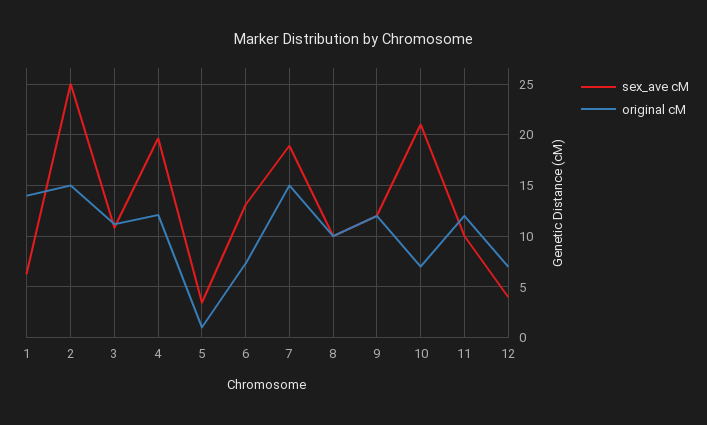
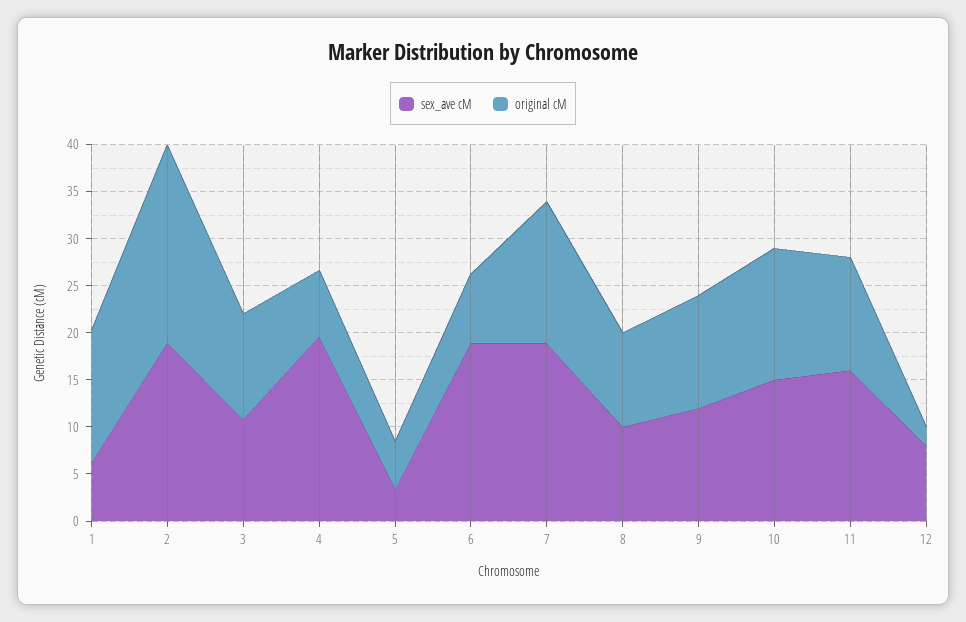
  {
    "sex_ave cM": {
      "1": 6,
-     "2": 25,
+     "2": 19,
      "3": 11,
      "4": 20,
      "5": 3,
-     "6": 13,
+     "6": 19,
      "7": 19,
      "8": 10,
      "9": 12,
-     "10": 21,
+     "10": 15,
-     "11": 10,
+     "11": 16,
-     "12": 4
+     "12": 8
    },
    "original cM": {
      "1": 14,
-     "2": 15,
+     "2": 21,
      "3": 11,
-     "4": 12,
+     "4": 7,
-     "5": 1,
+     "5": 5,
      "6": 7,
      "7": 15,
      "8": 10,
      "9": 12,
-     "10": 7,
+     "10": 14,
      "11": 12,
-     "12": 7
+     "12": 2
    }
  }

